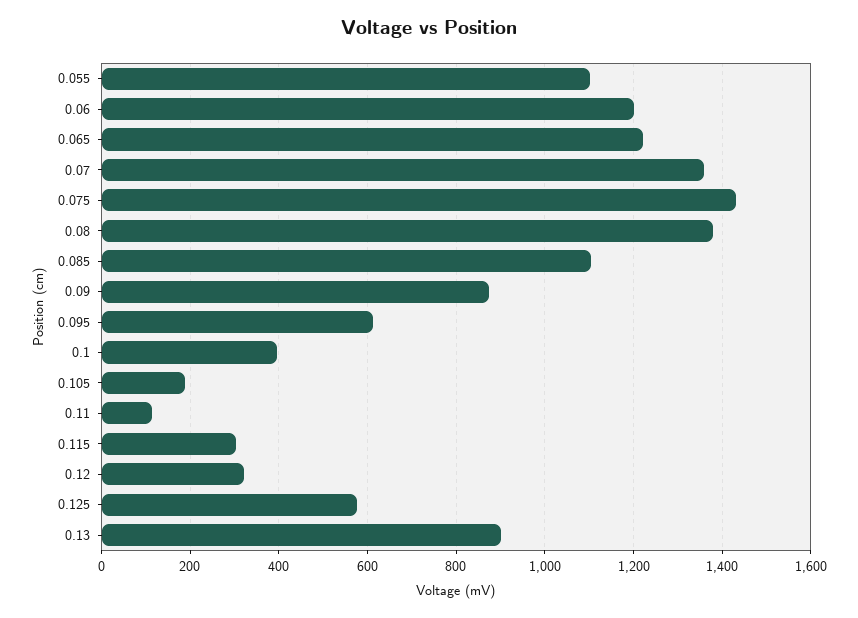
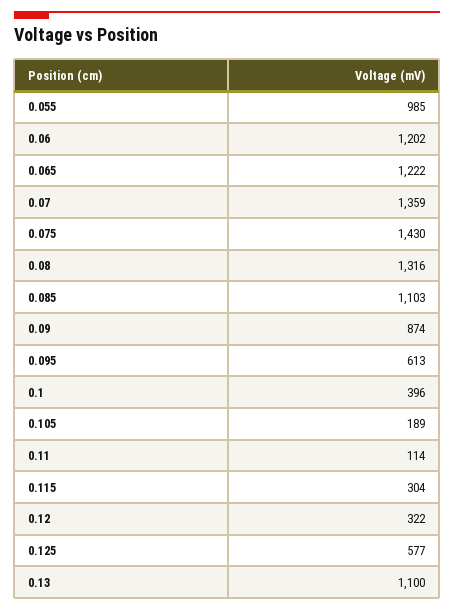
  {
-   "0.055": 1100,
+   "0.055": 985,
    "0.06": 1202,
    "0.065": 1222,
    "0.07": 1359,
    "0.075": 1430,
-   "0.08": 1380,
+   "0.08": 1316,
    "0.085": 1103,
    "0.09": 874,
    "0.095": 613,
    "0.1": 396,
    "0.105": 189,
    "0.11": 114,
    "0.115": 304,
    "0.12": 322,
    "0.125": 577,
-   "0.13": 900
+   "0.13": 1100
  }

